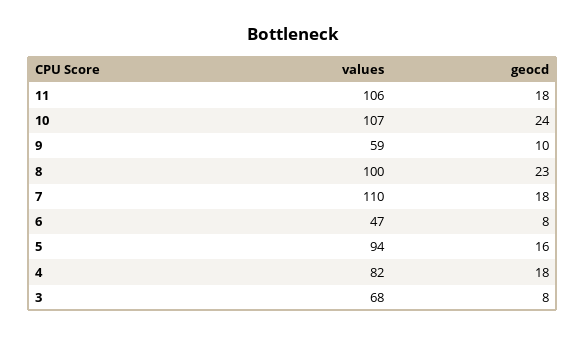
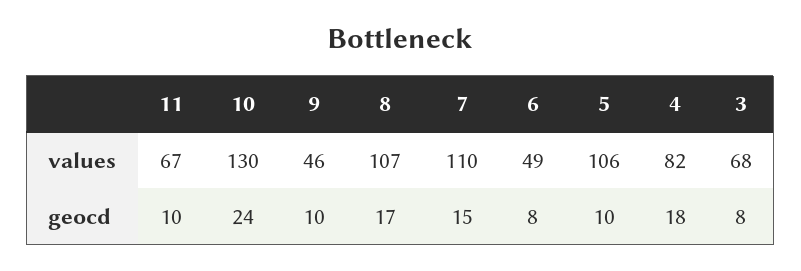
  {
    "values": {
-     "11": 106,
+     "11": 67,
-     "10": 107,
+     "10": 130,
-     "9": 59,
+     "9": 46,
-     "8": 100,
+     "8": 107,
      "7": 110,
-     "6": 47,
+     "6": 49,
-     "5": 94,
+     "5": 106,
      "4": 82,
      "3": 68
    },
    "geocd": {
-     "11": 18,
+     "11": 10,
      "10": 24,
      "9": 10,
-     "8": 23,
+     "8": 17,
-     "7": 18,
+     "7": 15,
      "6": 8,
-     "5": 16,
+     "5": 10,
      "4": 18,
      "3": 8
    }
  }

